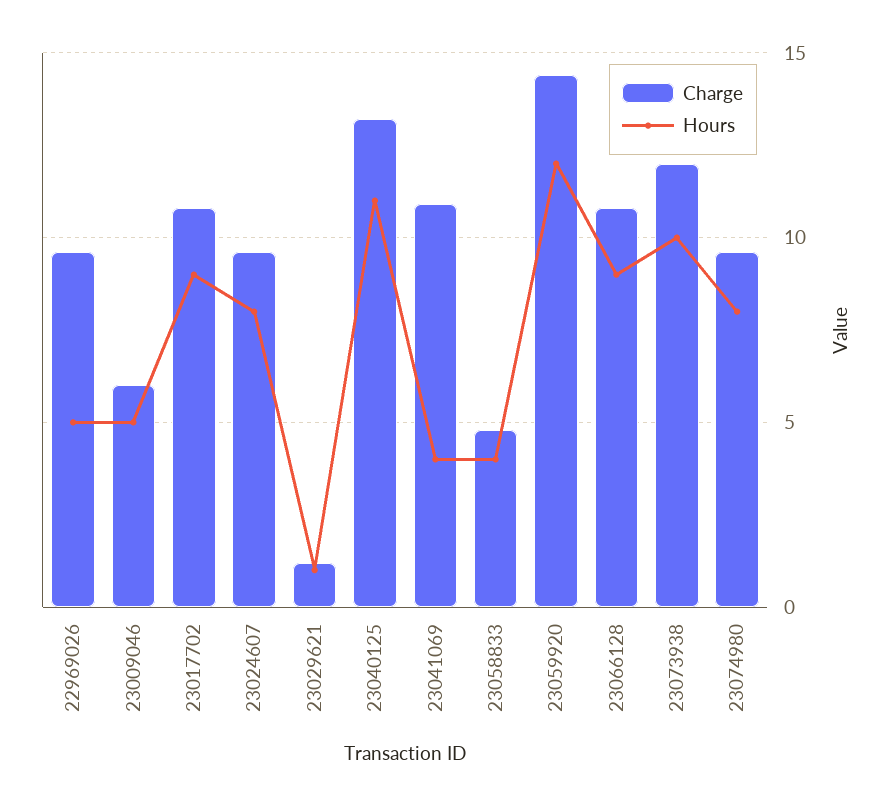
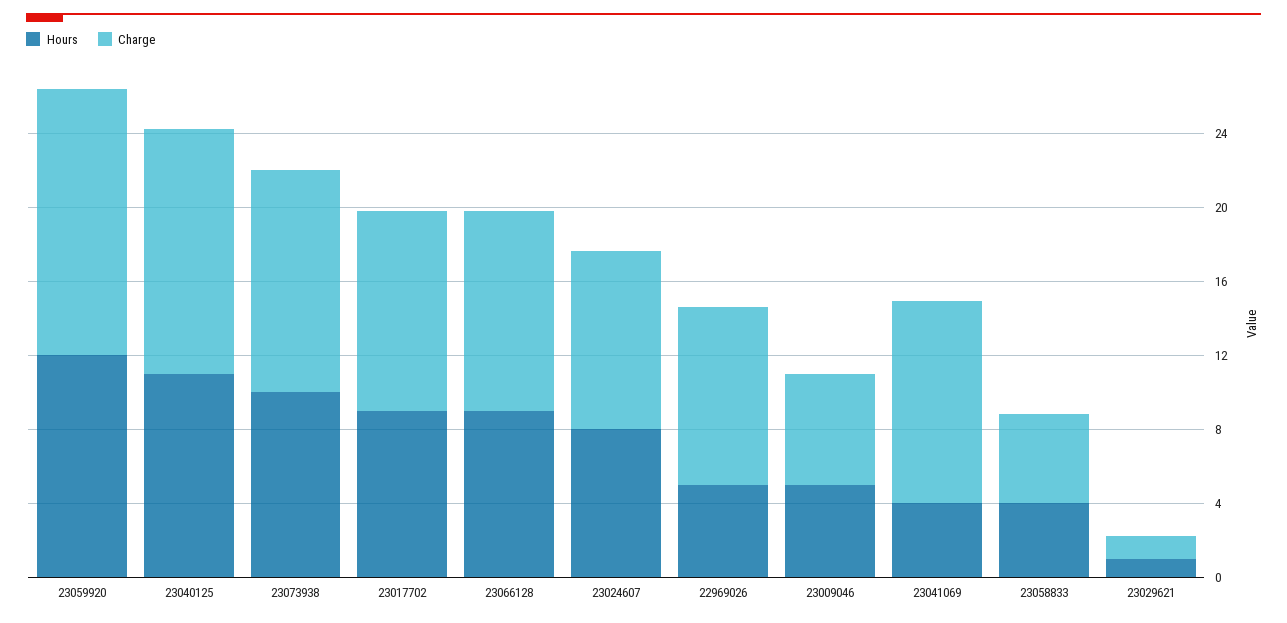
  {
    "Charge": {
      "22969026": 9.5,
      "23009046": 6,
      "23017702": 11,
      "23024607": 9.5,
      "23029621": 1,
      "23040125": 13,
      "23041069": 11,
      "23058833": 5,
      "23059920": 14.5,
      "23066128": 11,
-     "23073938": 12,
+     "23073938": 12
-     "23074980": 9.5
    },
    "Hours": {
      "22969026": 5,
      "23009046": 5,
      "23017702": 9,
      "23024607": 8,
      "23029621": 1,
      "23040125": 11,
      "23041069": 4,
      "23058833": 4,
      "23059920": 12,
      "23066128": 9,
-     "23073938": 10,
+     "23073938": 10
-     "23074980": 8
    }
  }

